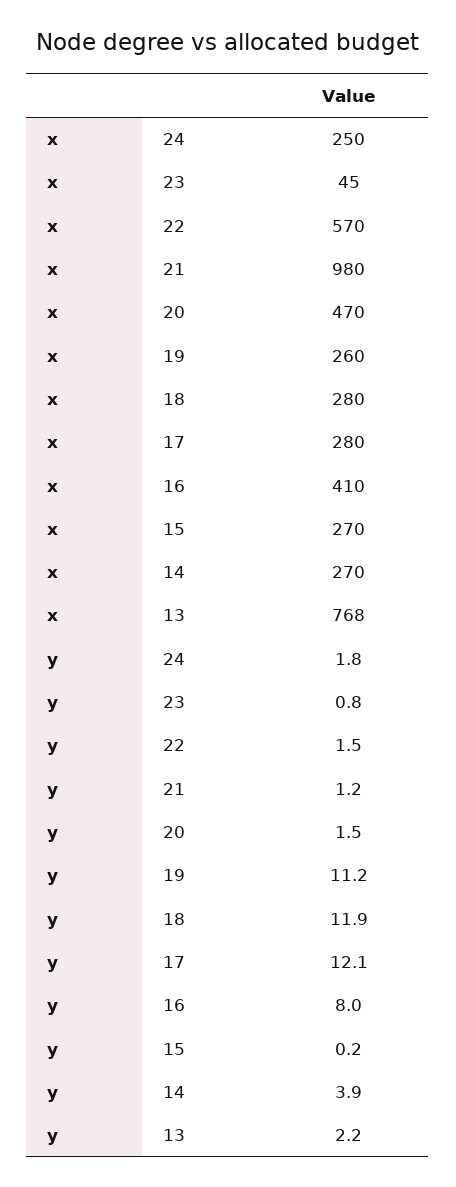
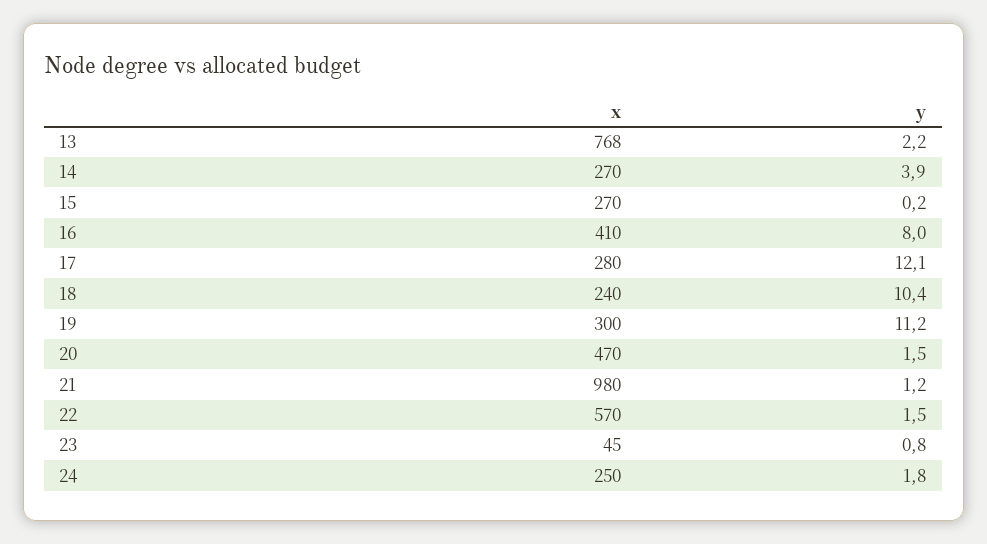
  {
    "x": {
      "24": 250,
      "23": 45,
      "22": 570,
      "21": 980,
      "20": 470,
-     "19": 260,
+     "19": 300,
-     "18": 280,
+     "18": 240,
      "17": 280,
      "16": 410,
      "15": 270,
      "14": 270,
      "13": 768
    },
    "y": {
      "24": 1.8,
      "23": 0.8,
      "22": 1.5,
      "21": 1.2,
      "20": 1.5,
      "19": 11.2,
-     "18": 11.9,
+     "18": 10.4,
      "17": 12.1,
      "16": 8,
      "15": 0.2,
      "14": 3.9,
      "13": 2.2
    }
  }

